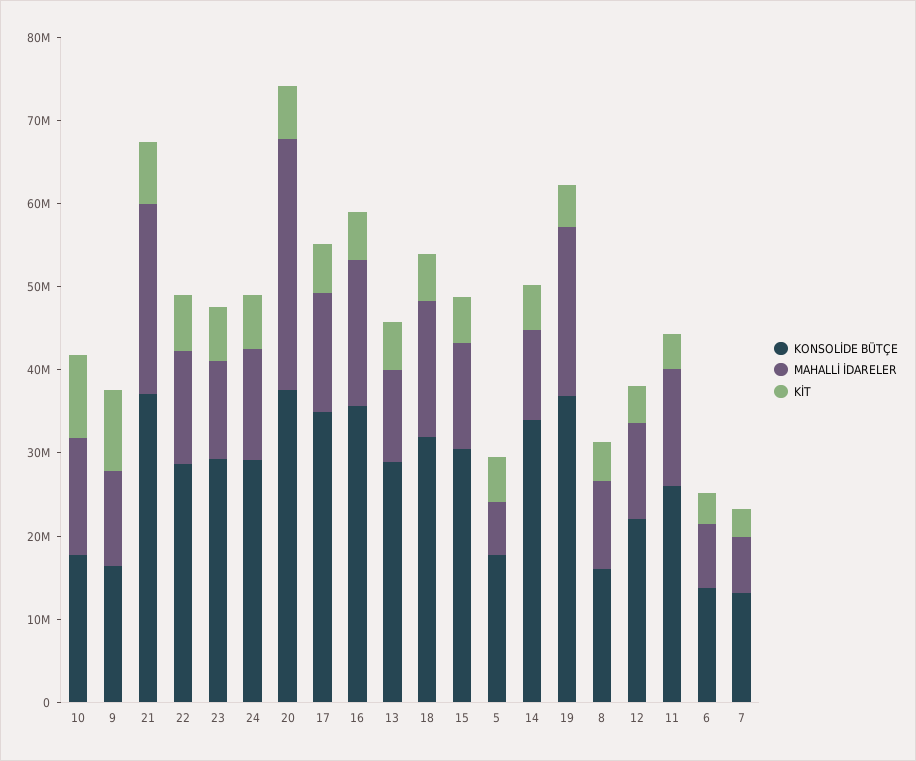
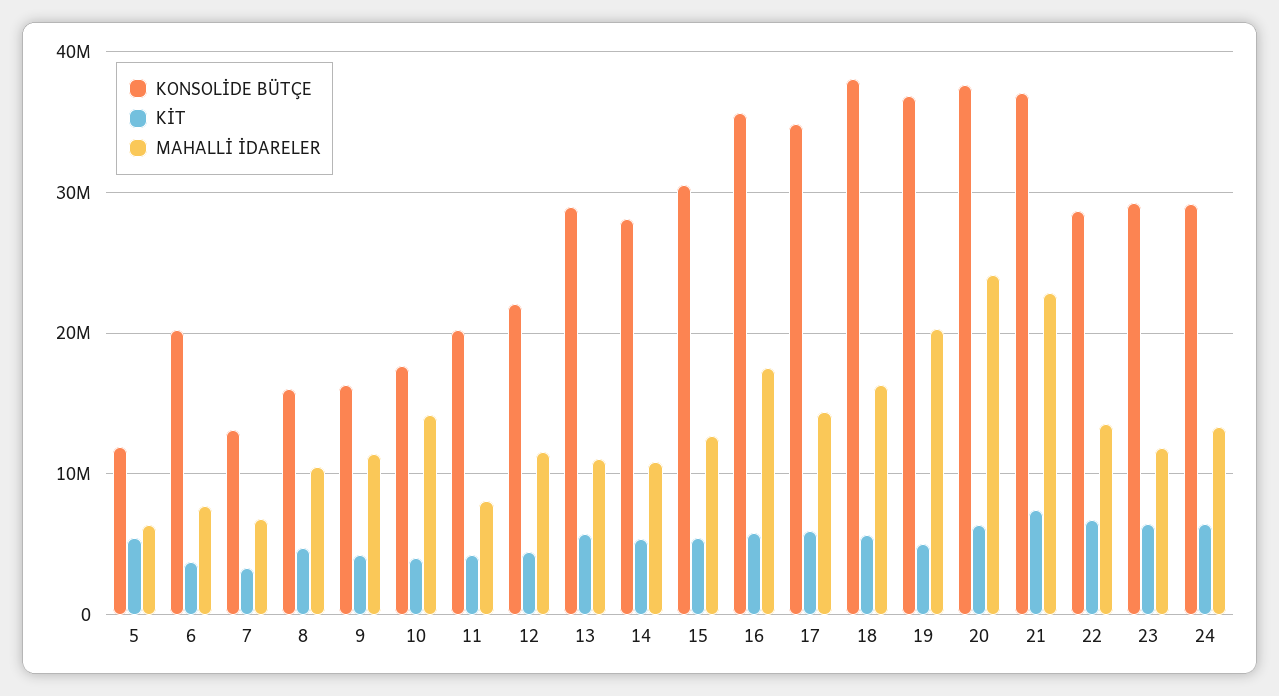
  {
    "KONSOLİDE BÜTÇE": {
      "10": 18000000,
      "9": 16000000,
      "21": 37000000,
      "22": 29000000,
      "23": 29000000,
      "24": 29000000,
      "20": 38000000,
      "17": 35000000,
      "16": 36000000,
      "13": 29000000,
-     "18": 32000000,
+     "18": 38000000,
      "15": 31000000,
-     "5": 18000000,
+     "5": 12000000,
-     "14": 34000000,
+     "14": 28000000,
      "19": 37000000,
      "8": 16000000,
      "12": 22000000,
-     "11": 26000000,
+     "11": 20000000,
-     "6": 14000000,
+     "6": 20000000,
      "7": 13000000
    },
    "MAHALLİ İDARELER": {
      "10": 14000000,
      "9": 11000000,
      "21": 23000000,
      "22": 14000000,
      "23": 12000000,
      "24": 13000000,
-     "20": 30000000,
+     "20": 24000000,
      "17": 14000000,
      "16": 17000000,
      "13": 11000000,
      "18": 16000000,
      "15": 13000000,
      "5": 6000000,
      "14": 11000000,
      "19": 20000000,
      "8": 11000000,
      "12": 12000000,
-     "11": 14000000,
+     "11": 8000000,
      "6": 8000000,
      "7": 7000000
    },
    "KİT": {
-     "10": 10000000,
+     "10": 4000000,
-     "9": 10000000,
+     "9": 4000000,
      "21": 7000000,
      "22": 7000000,
      "23": 6000000,
      "24": 6000000,
      "20": 6000000,
      "17": 6000000,
      "16": 6000000,
      "13": 6000000,
      "18": 6000000,
      "15": 5000000,
      "5": 5000000,
      "14": 5000000,
      "19": 5000000,
      "8": 5000000,
      "12": 4000000,
      "11": 4000000,
      "6": 4000000,
      "7": 3000000
    }
  }

